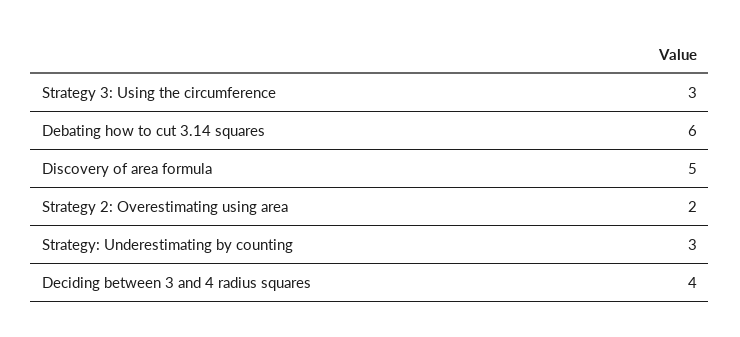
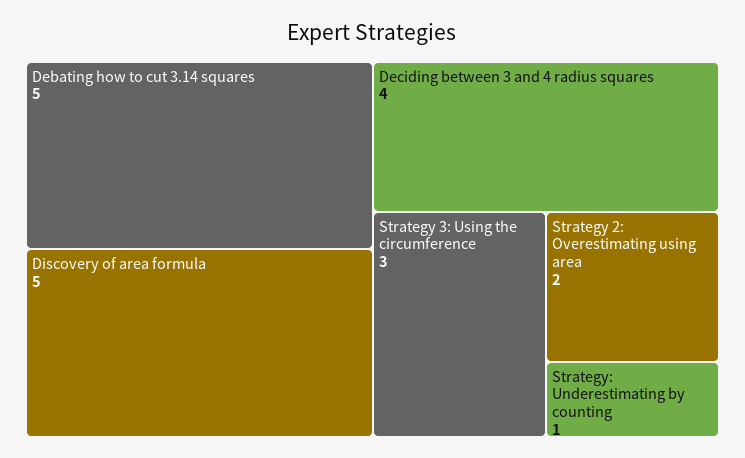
  {
    "Strategy 3: Using the circumference": 3,
-   "Debating how to cut 3.14 squares": 6,
+   "Debating how to cut 3.14 squares": 5,
    "Discovery of area formula": 5,
    "Strategy 2: Overestimating using area": 2,
-   "Strategy: Underestimating by counting": 3,
+   "Strategy: Underestimating by counting": 1,
    "Deciding between 3 and 4 radius squares": 4
  }

